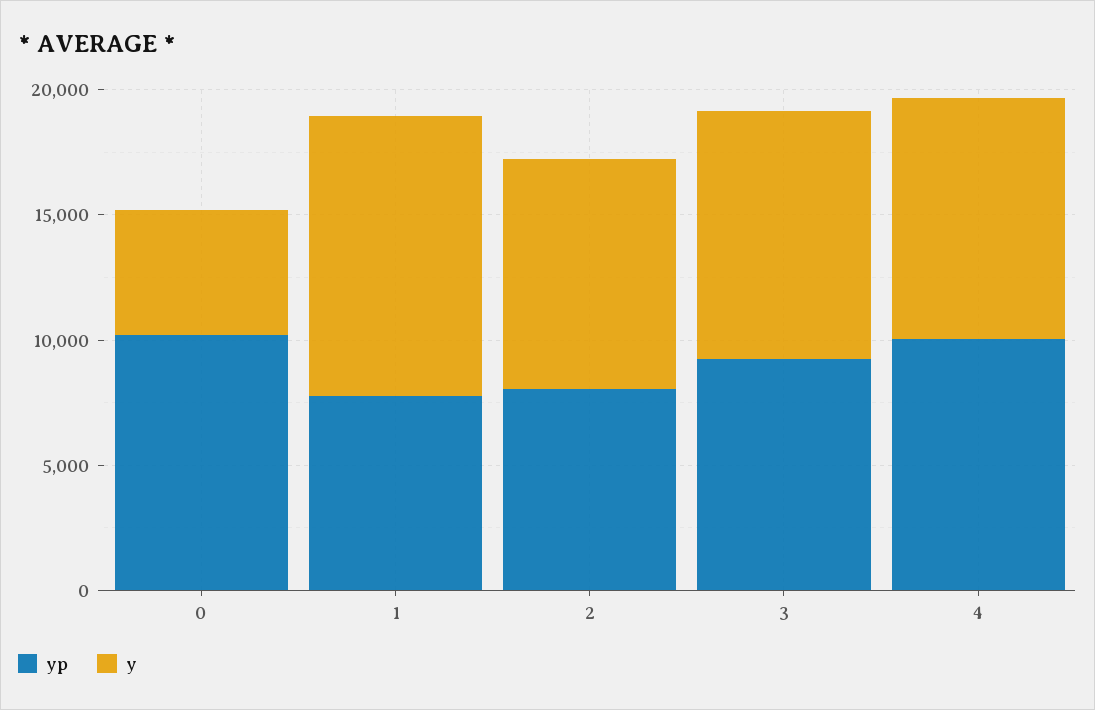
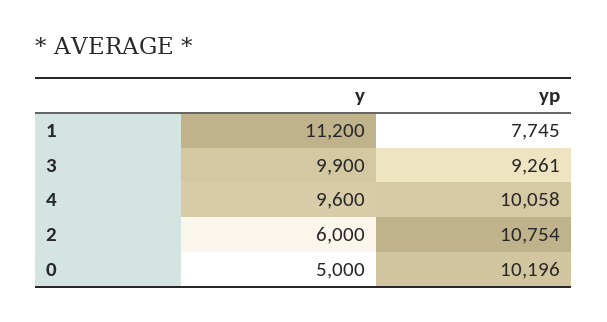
  {
    "yp": {
      "0": 10196,
      "1": 7745,
-     "2": 8000,
+     "2": 10754,
      "3": 9261,
      "4": 10058
    },
    "y": {
      "0": 5000,
      "1": 11200,
-     "2": 9000,
+     "2": 6000,
      "3": 9900,
      "4": 9600
    }
  }

